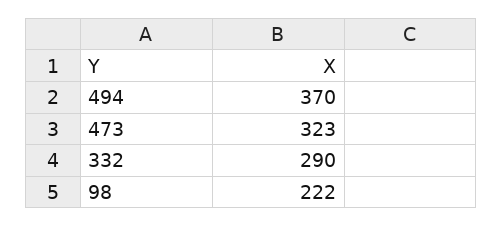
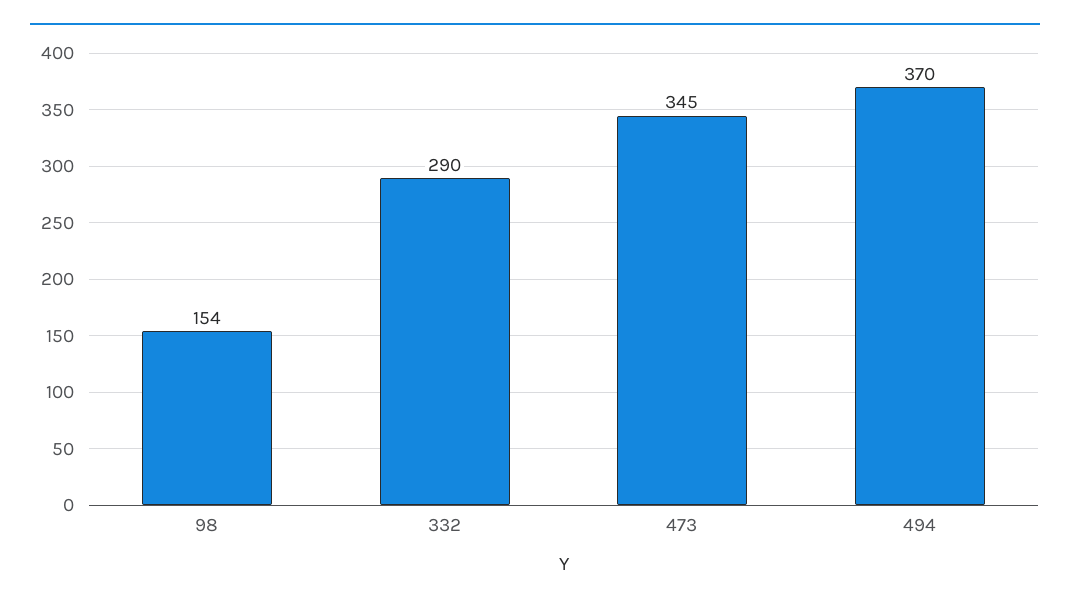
  {
    "494": 370,
-   "473": 323,
+   "473": 345,
    "332": 290,
-   "98": 222
+   "98": 154
  }

